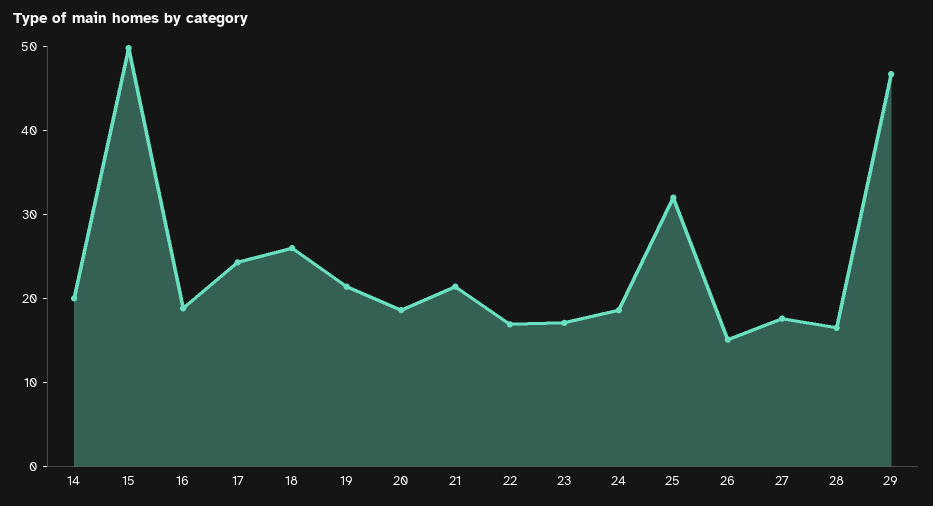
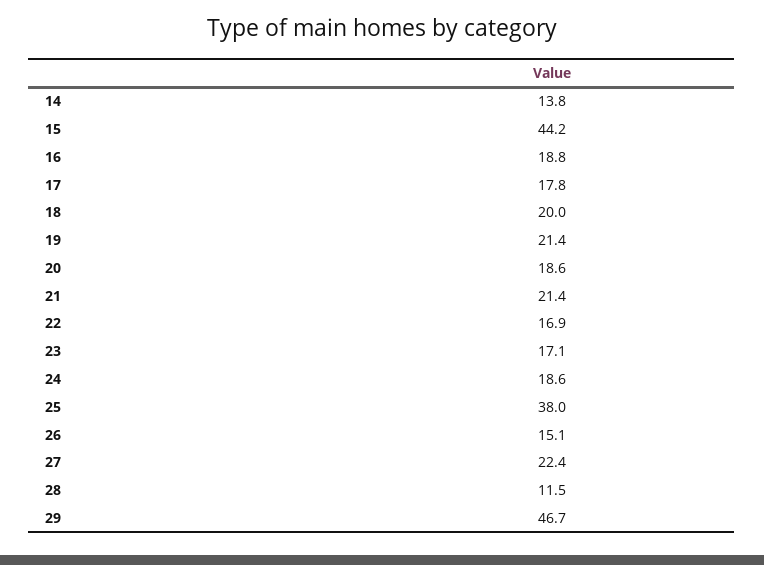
  {
-   "14": 20,
+   "14": 13.8,
-   "15": 50,
+   "15": 44.2,
    "16": 18.8,
-   "17": 24,
+   "17": 17.8,
-   "18": 26,
+   "18": 20,
    "19": 21.4,
    "20": 18.6,
    "21": 21.4,
    "22": 16.9,
    "23": 17.1,
    "24": 18.6,
-   "25": 32,
+   "25": 38,
    "26": 15.1,
-   "27": 18,
+   "27": 22.4,
-   "28": 16,
+   "28": 11.5,
    "29": 46.7
  }

